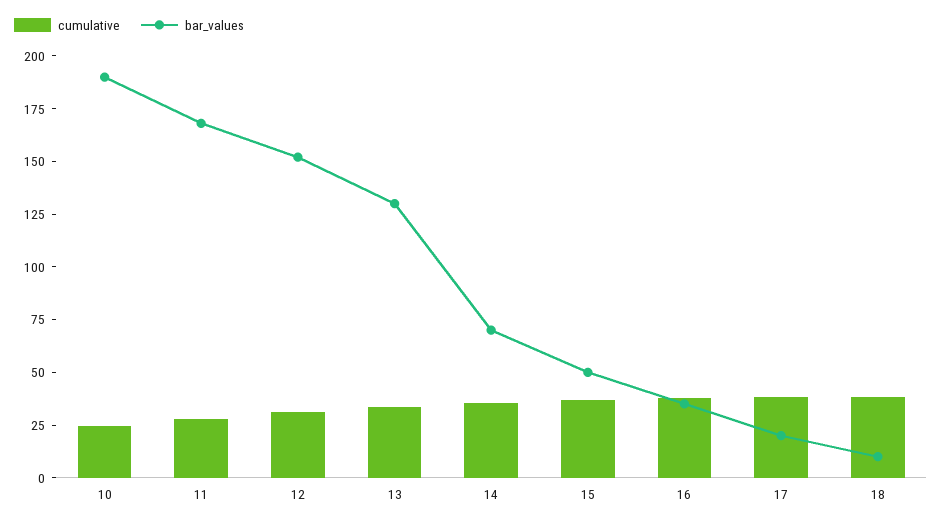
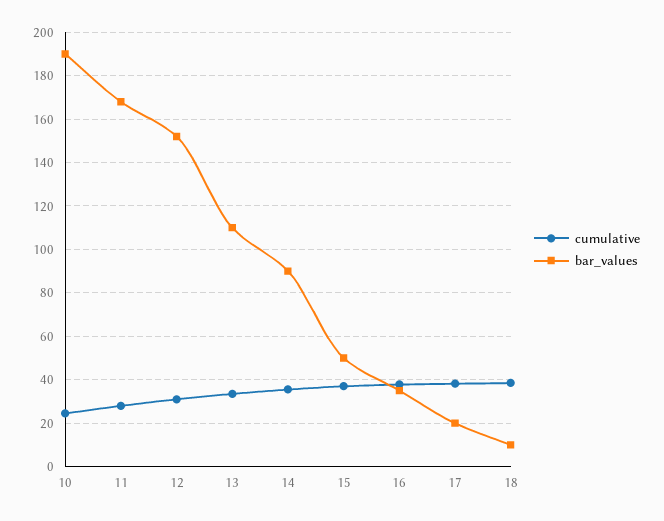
  {
    "cumulative": {
      "10": 25,
      "11": 30,
      "12": 30,
      "13": 35,
      "14": 35,
      "15": 35,
      "16": 40,
      "17": 40,
      "18": 40
    },
    "bar_values": {
      "10": 190,
      "11": 170,
      "12": 150,
-     "13": 130,
+     "13": 110,
-     "14": 70,
+     "14": 90,
      "15": 50,
      "16": 35,
      "17": 20,
      "18": 10
    }
  }

